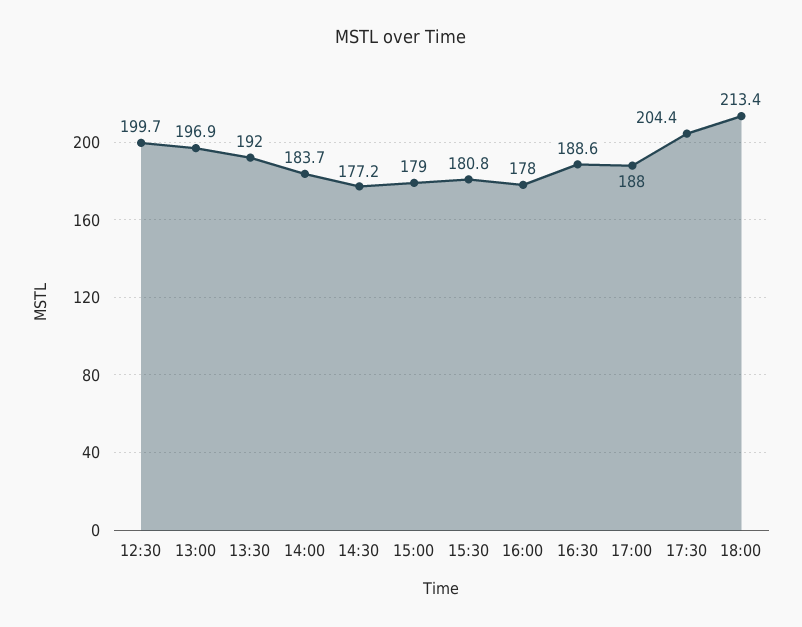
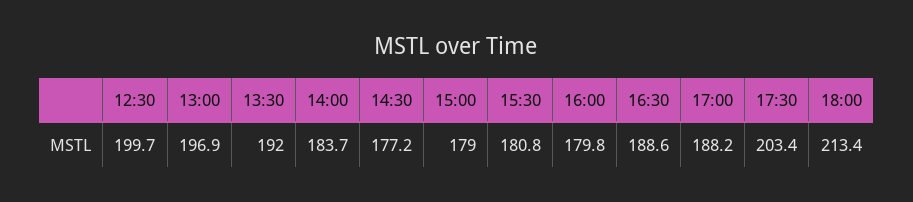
  {
    "12:30": 199.7,
    "13:00": 196.9,
    "13:30": 192,
    "14:00": 183.7,
    "14:30": 177.2,
    "15:00": 179,
    "15:30": 180.8,
-   "16:00": 178,
+   "16:00": 179.8,
    "16:30": 188.6,
-   "17:00": 188,
+   "17:00": 188.2,
-   "17:30": 204.4,
+   "17:30": 203.4,
    "18:00": 213.4
  }

